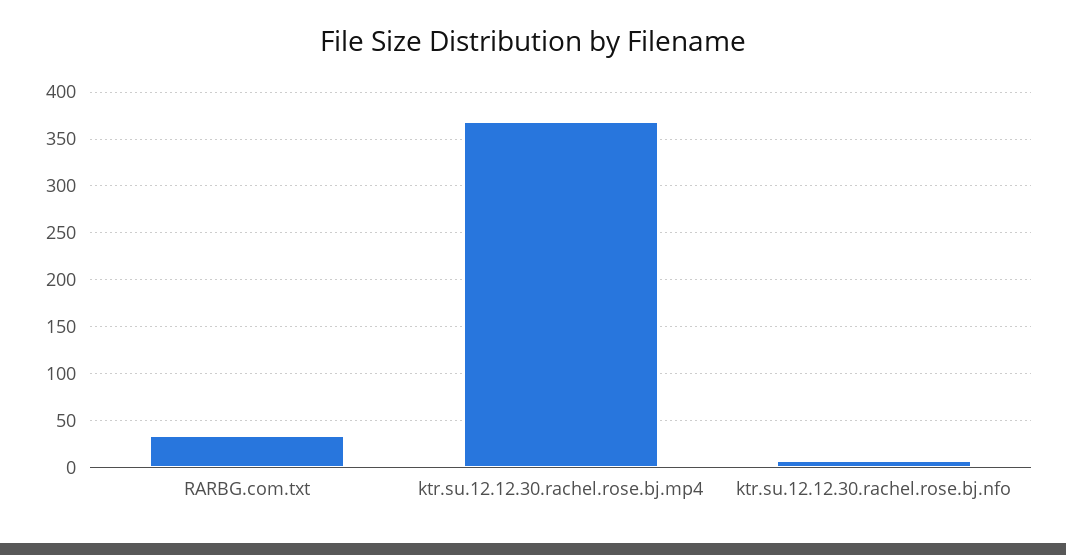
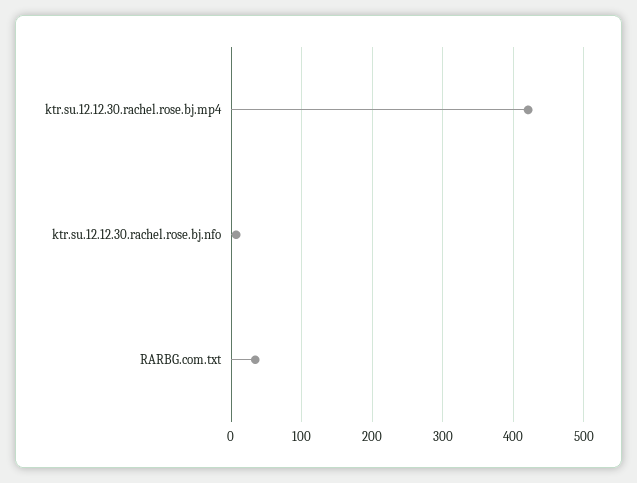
  {
    "RARBG.com.txt": 30,
-   "ktr.su.12.12.30.rachel.rose.bj.mp4": 370,
+   "ktr.su.12.12.30.rachel.rose.bj.mp4": 420,
    "ktr.su.12.12.30.rachel.rose.bj.nfo": 10
  }

